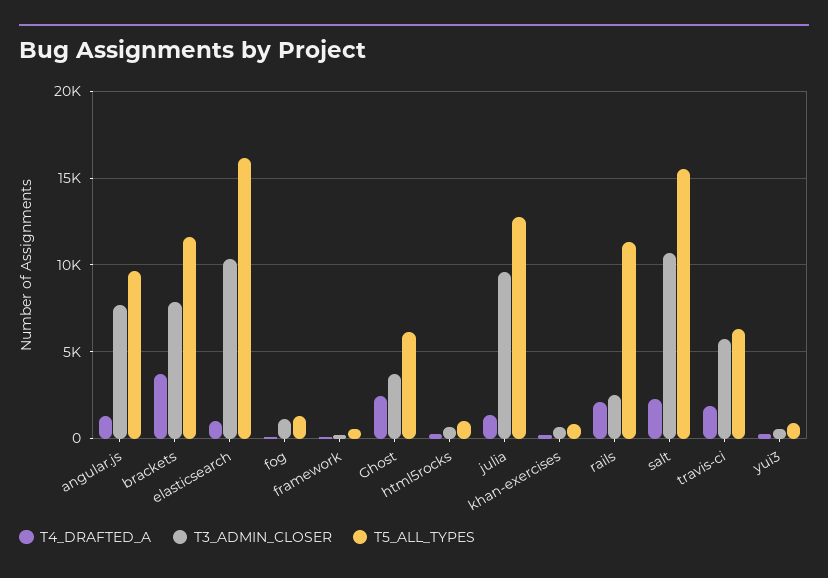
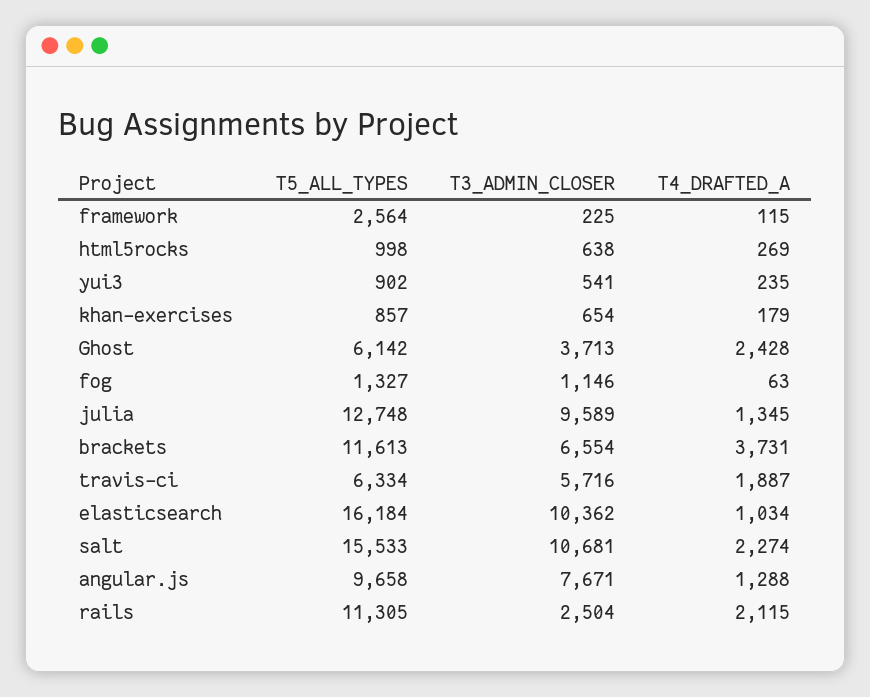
  {
    "T4_DRAFTED_A": {
      "angular.js": 1288,
      "brackets": 3731,
      "elasticsearch": 1034,
      "fog": 63,
      "framework": 115,
      "Ghost": 2428,
      "html5rocks": 269,
      "julia": 1345,
      "khan-exercises": 179,
      "rails": 2115,
      "salt": 2274,
      "travis-ci": 1887,
      "yui3": 235
    },
    "T3_ADMIN_CLOSER": {
      "angular.js": 7671,
-     "brackets": 8000,
+     "brackets": 6554,
      "elasticsearch": 10362,
      "fog": 1146,
      "framework": 225,
      "Ghost": 3713,
      "html5rocks": 638,
      "julia": 9589,
      "khan-exercises": 654,
      "rails": 2504,
      "salt": 10681,
      "travis-ci": 5716,
      "yui3": 541
    },
    "T5_ALL_TYPES": {
      "angular.js": 9658,
      "brackets": 11613,
      "elasticsearch": 16184,
      "fog": 1327,
-     "framework": 500,
+     "framework": 2564,
      "Ghost": 6142,
      "html5rocks": 998,
      "julia": 12748,
      "khan-exercises": 857,
      "rails": 11305,
      "salt": 15533,
      "travis-ci": 6334,
      "yui3": 902
    }
  }

